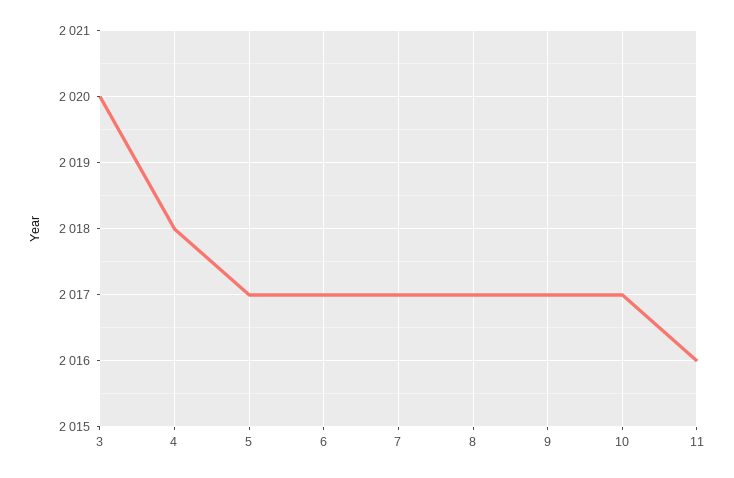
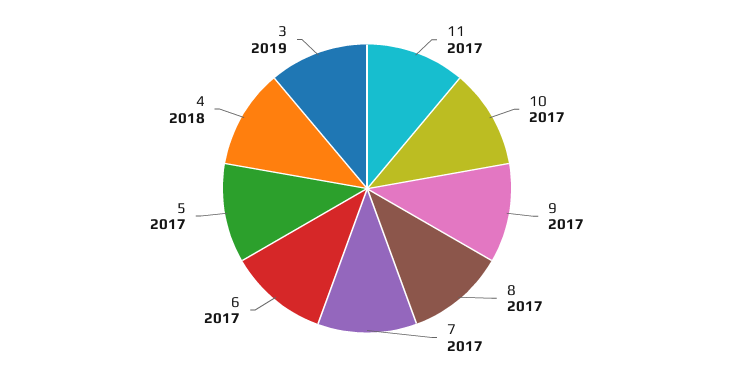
  {
-   "3": 2020,
+   "3": 2019,
    "4": 2018,
    "5": 2017,
    "6": 2017,
    "7": 2017,
    "8": 2017,
    "9": 2017,
    "10": 2017,
-   "11": 2016
+   "11": 2017
  }

